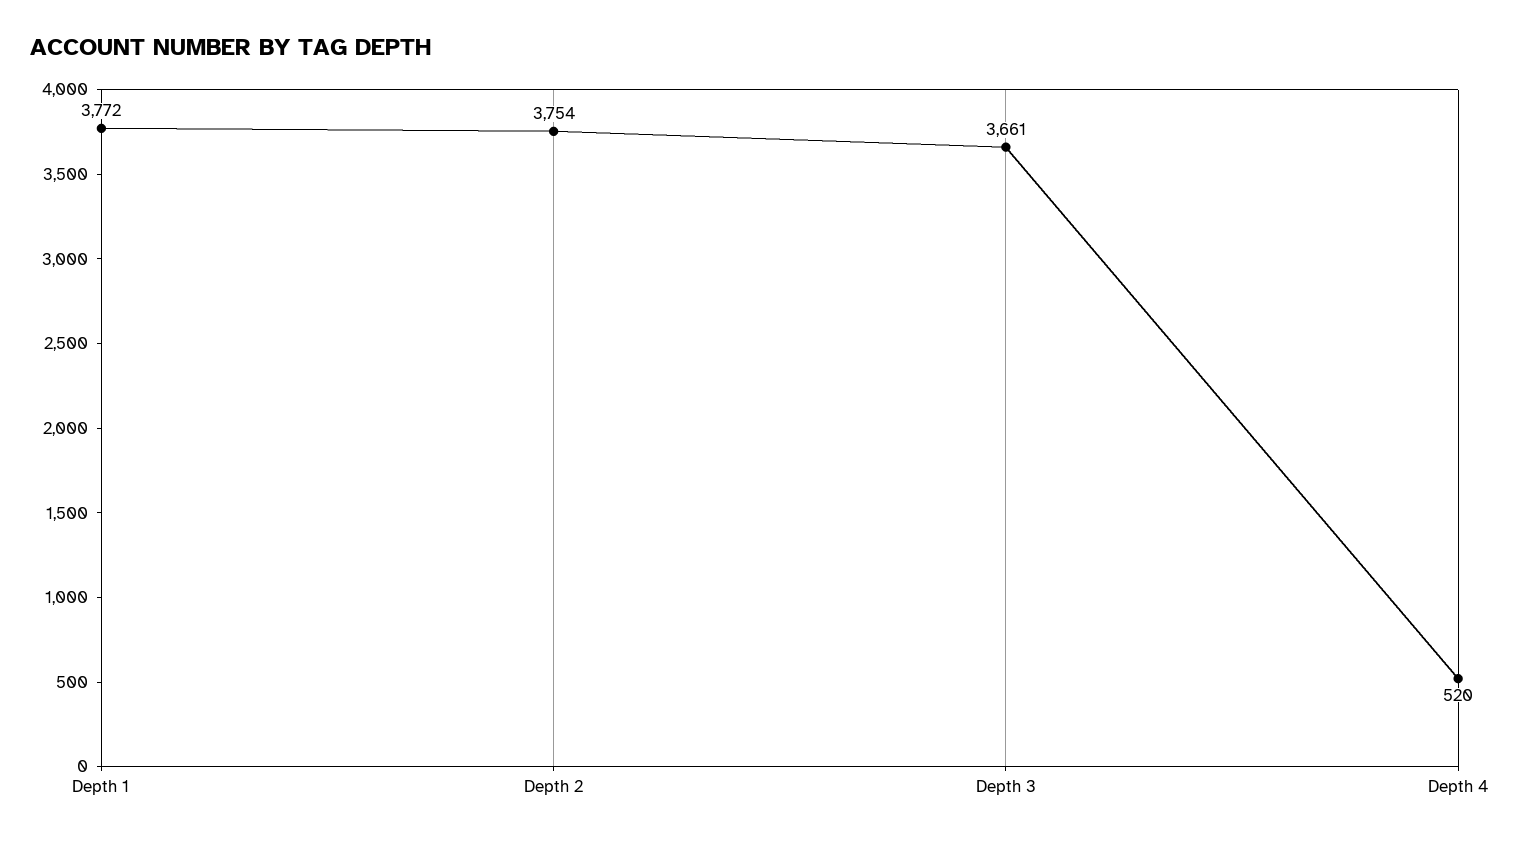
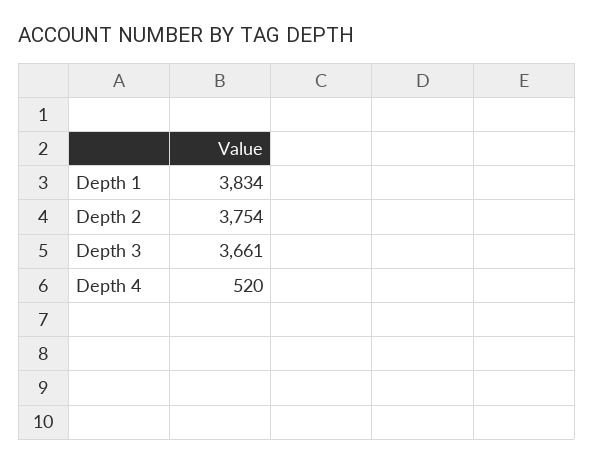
  {
-   "Depth 1": 3772,
+   "Depth 1": 3834,
    "Depth 2": 3754,
    "Depth 3": 3661,
    "Depth 4": 520
  }

